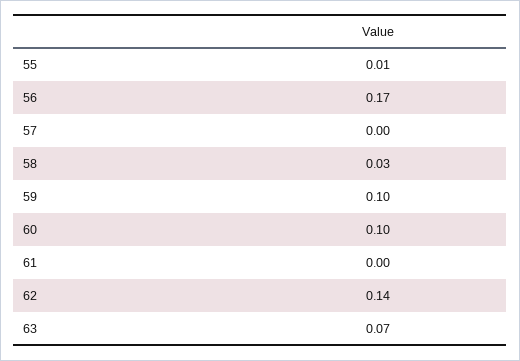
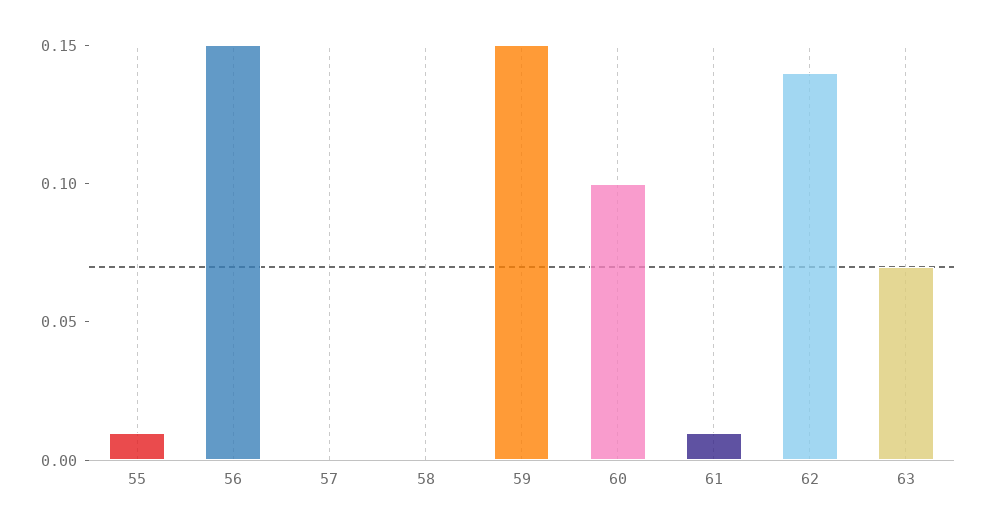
  {
    "55": 0.01,
-   "56": 0.17,
+   "56": 0.15,
    "57": 0,
-   "58": 0.03,
+   "58": 0,
-   "59": 0.1,
+   "59": 0.15,
    "60": 0.1,
-   "61": 0,
+   "61": 0.01,
    "62": 0.14,
    "63": 0.07
  }

